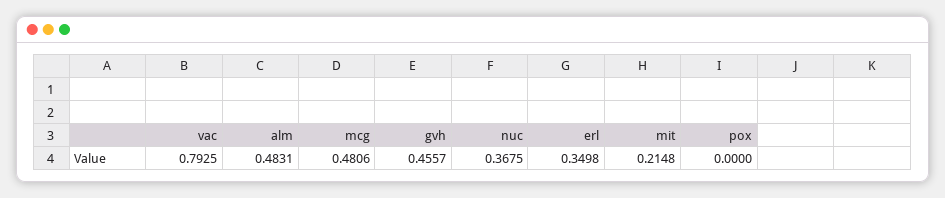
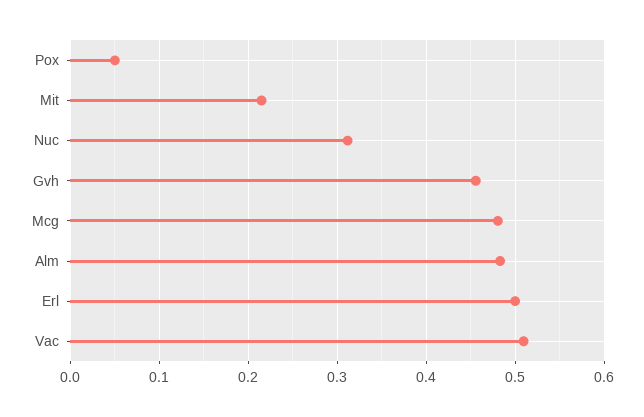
  {
-   "vac": 0.7925,
+   "vac": 0.51,
    "alm": 0.4831,
    "mcg": 0.4806,
    "gvh": 0.4557,
-   "nuc": 0.3675,
+   "nuc": 0.31,
-   "erl": 0.3498,
+   "erl": 0.5,
    "mit": 0.2148,
-   "pox": 0
+   "pox": 0.05
  }

